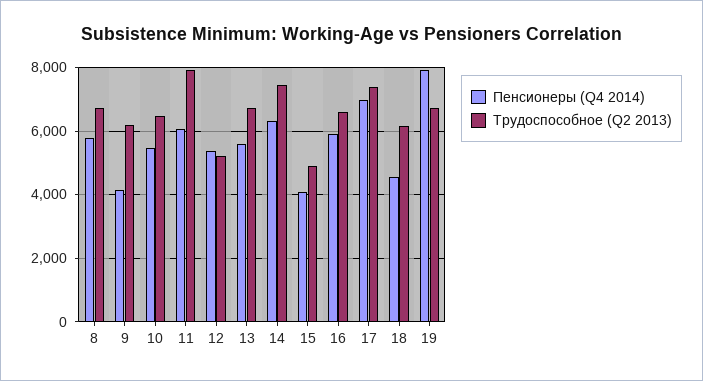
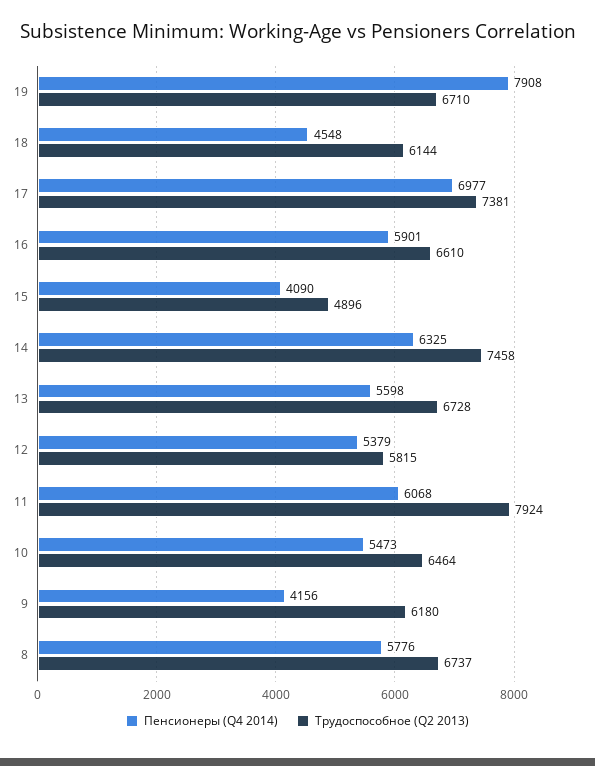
  {
    "Пенсионеры (Q4 2014)": {
      "8": 5776,
      "9": 4156,
      "10": 5473,
      "11": 6068,
      "12": 5379,
      "13": 5598,
      "14": 6325,
      "15": 4090,
      "16": 5901,
      "17": 6977,
      "18": 4548,
      "19": 7908
    },
    "Трудоспособное (Q2 2013)": {
      "8": 6737,
      "9": 6180,
      "10": 6464,
      "11": 7924,
-     "12": 5200,
+     "12": 5815,
      "13": 6728,
      "14": 7458,
      "15": 4896,
      "16": 6610,
      "17": 7381,
      "18": 6144,
      "19": 6710
    }
  }

